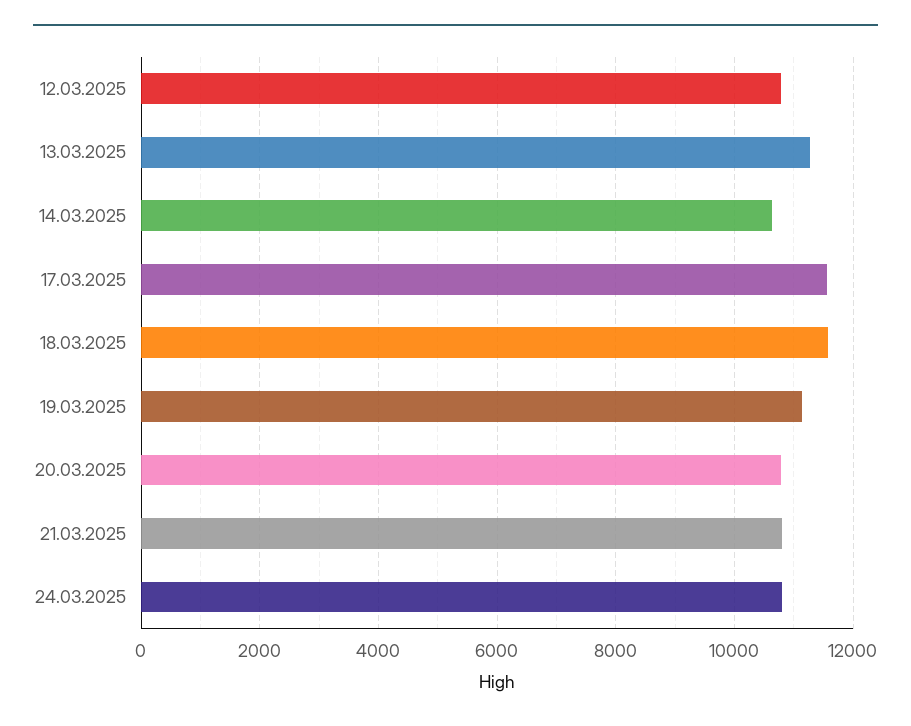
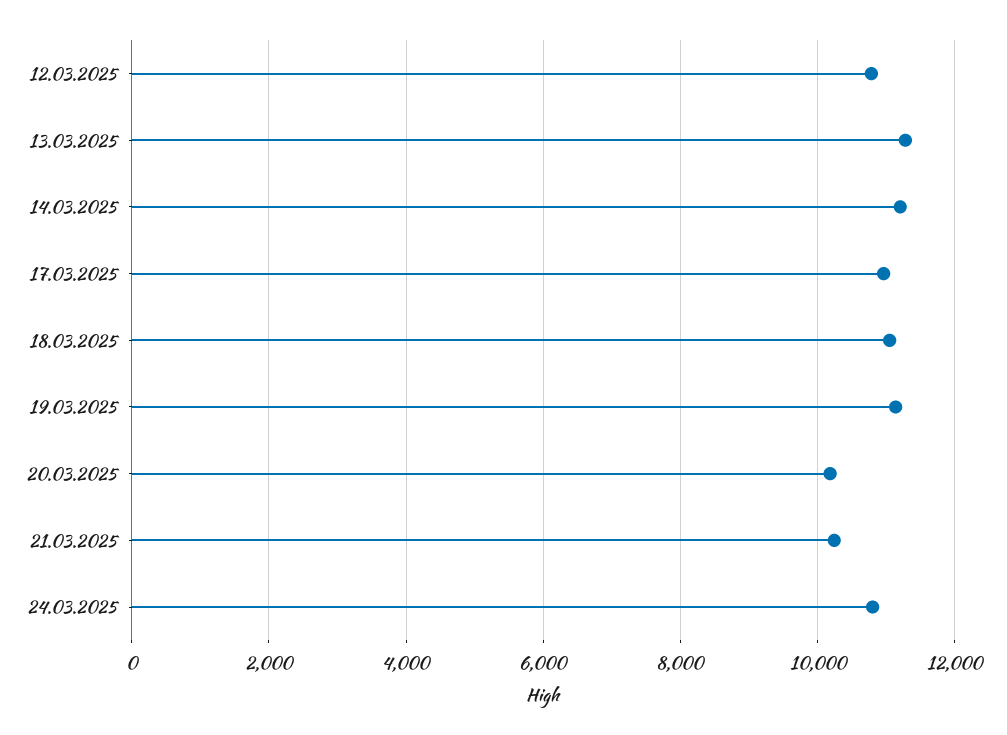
  {
    "12.03.2025": 10800,
    "13.03.2025": 11200,
-   "14.03.2025": 10600,
+   "14.03.2025": 11200,
-   "17.03.2025": 11600,
+   "17.03.2025": 11000,
-   "18.03.2025": 11600,
+   "18.03.2025": 11000,
    "19.03.2025": 11200,
-   "20.03.2025": 10800,
+   "20.03.2025": 10200,
-   "21.03.2025": 10800,
+   "21.03.2025": 10200,
    "24.03.2025": 10800
  }

